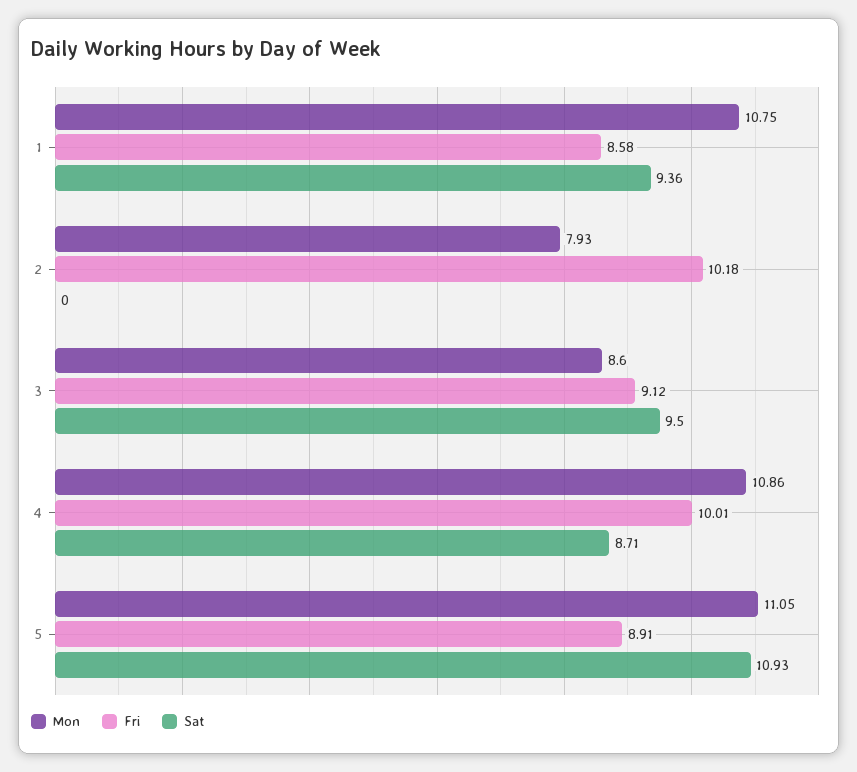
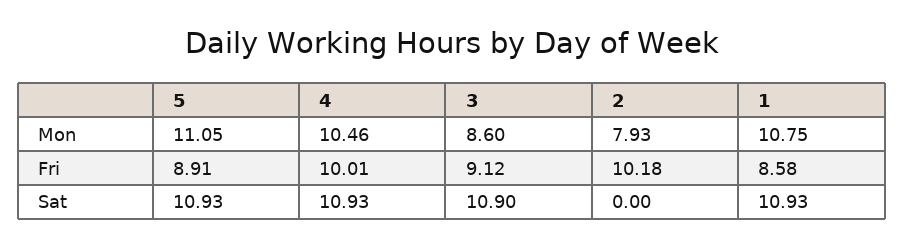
  {
    "Mon": {
      "1": 10.75,
      "2": 7.93,
      "3": 8.6,
-     "4": 10.86,
+     "4": 10.46,
      "5": 11.05
    },
    "Fri": {
      "1": 8.58,
      "2": 10.18,
      "3": 9.12,
      "4": 10.01,
      "5": 8.91
    },
    "Sat": {
-     "1": 9.36,
+     "1": 10.93,
      "2": 0,
-     "3": 9.5,
+     "3": 10.9,
-     "4": 8.71,
+     "4": 10.93,
      "5": 10.93
    }
  }

